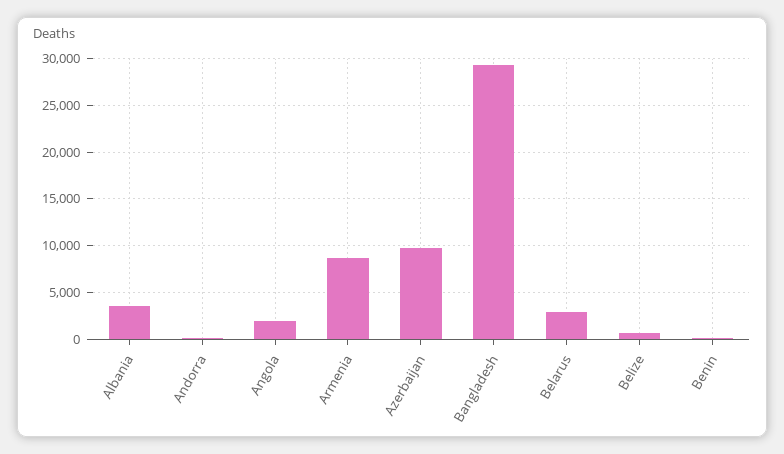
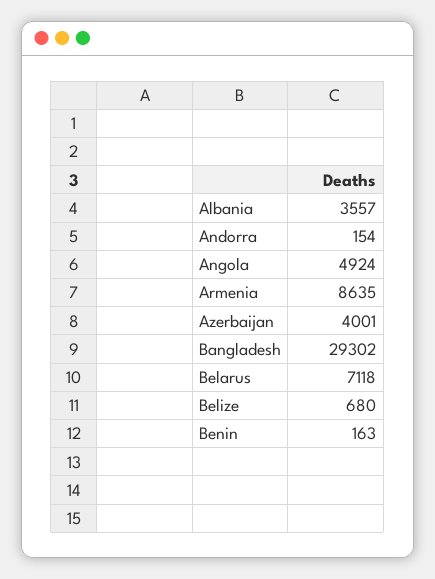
  {
    "Albania": 3557,
    "Andorra": 154,
-   "Angola": 2000,
+   "Angola": 4924,
    "Armenia": 8635,
-   "Azerbaijan": 10000,
+   "Azerbaijan": 4001,
    "Bangladesh": 29302,
-   "Belarus": 3000,
+   "Belarus": 7118,
    "Belize": 680,
    "Benin": 163
  }

